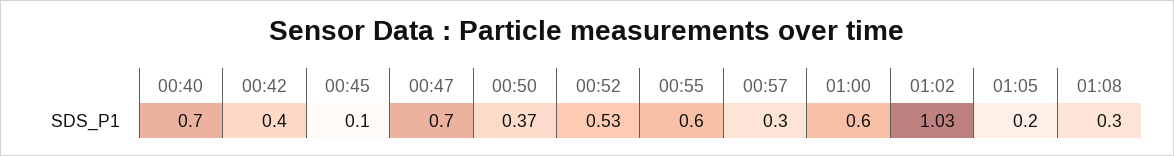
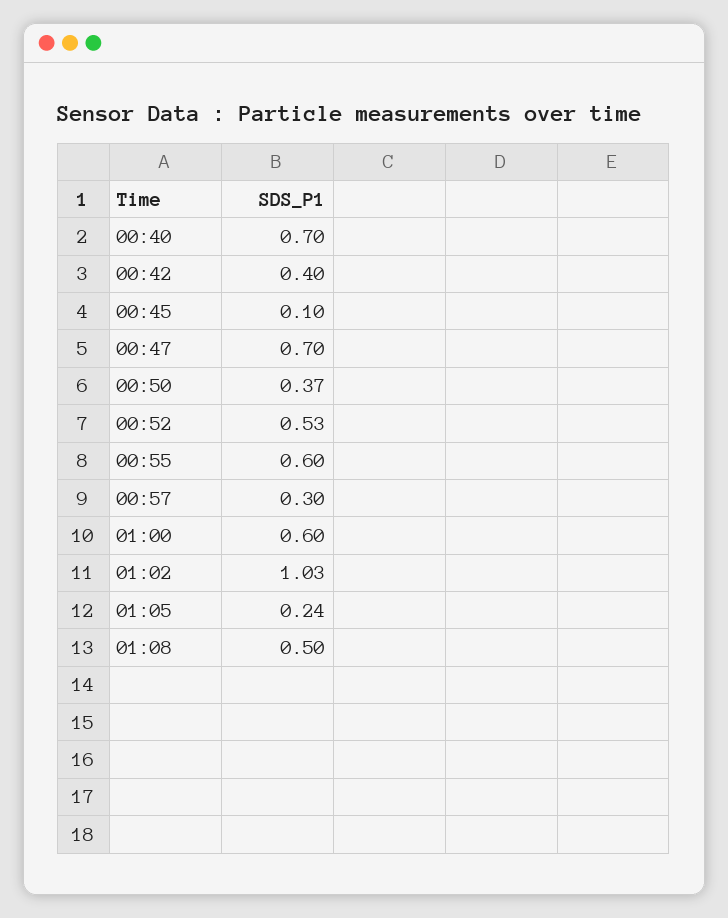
  {
    "00:40": 0.7,
    "00:42": 0.4,
    "00:45": 0.1,
    "00:47": 0.7,
    "00:50": 0.37,
    "00:52": 0.53,
    "00:55": 0.6,
    "00:57": 0.3,
    "01:00": 0.6,
    "01:02": 1.03,
-   "01:05": 0.2,
+   "01:05": 0.24,
-   "01:08": 0.3
+   "01:08": 0.5
  }

